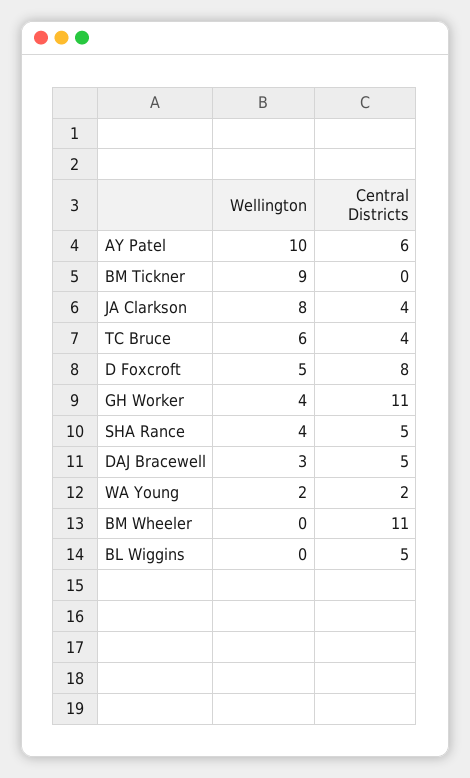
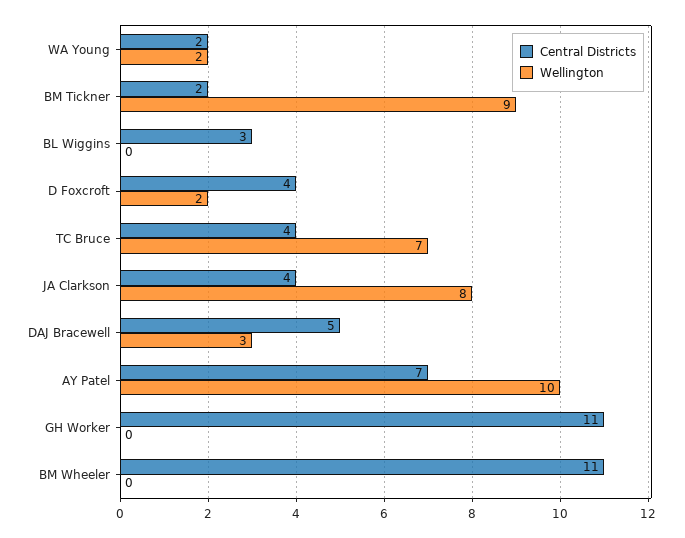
  {
    "Wellington": {
      "AY Patel": 10,
      "BM Tickner": 9,
      "JA Clarkson": 8,
-     "TC Bruce": 6,
+     "TC Bruce": 7,
-     "D Foxcroft": 5,
+     "D Foxcroft": 2,
-     "GH Worker": 4,
+     "GH Worker": 0,
-     "SHA Rance": 4,
      "DAJ Bracewell": 3,
      "WA Young": 2,
      "BM Wheeler": 0,
      "BL Wiggins": 0
    },
    "Central Districts": {
-     "AY Patel": 6,
+     "AY Patel": 7,
-     "BM Tickner": 0,
+     "BM Tickner": 2,
      "JA Clarkson": 4,
      "TC Bruce": 4,
-     "D Foxcroft": 8,
+     "D Foxcroft": 4,
      "GH Worker": 11,
-     "SHA Rance": 5,
      "DAJ Bracewell": 5,
      "WA Young": 2,
      "BM Wheeler": 11,
-     "BL Wiggins": 5
+     "BL Wiggins": 3
    }
  }

